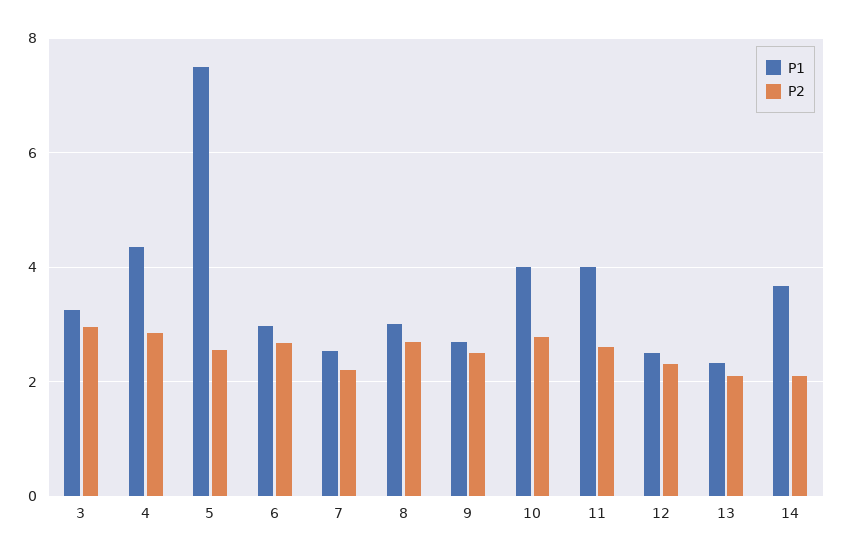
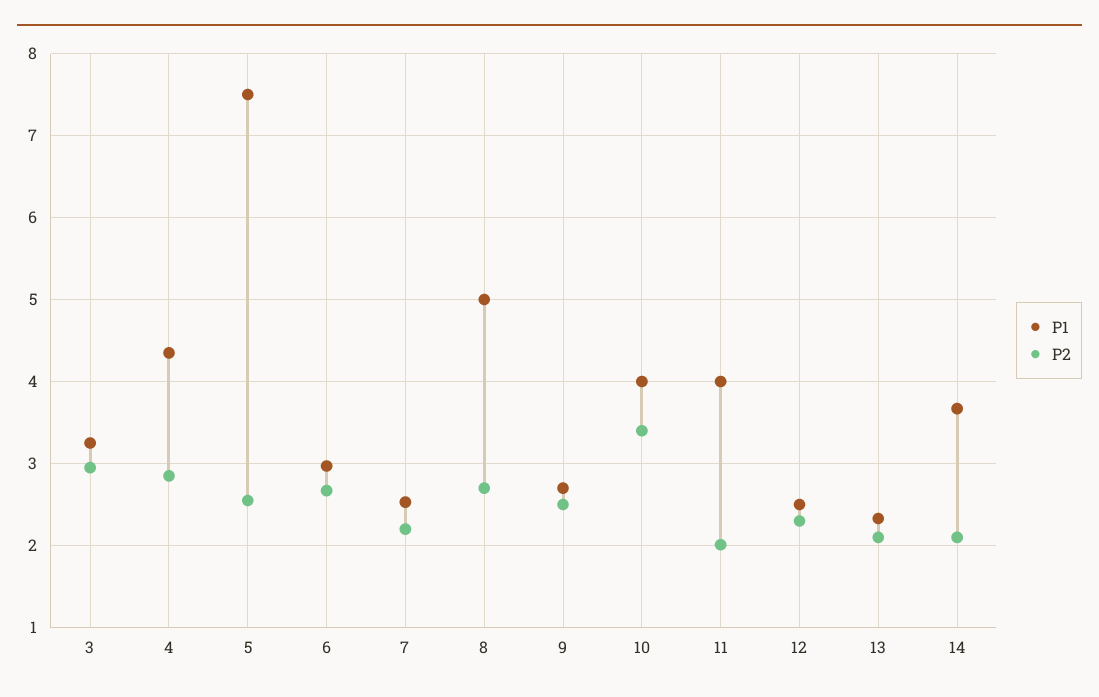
  {
    "P1": {
      "3": 3.3,
      "4": 4.4,
      "5": 7.5,
      "6": 3,
      "7": 2.5,
-     "8": 3,
+     "8": 5,
      "9": 2.7,
      "10": 4,
      "11": 4,
      "12": 2.5,
      "13": 2.3,
      "14": 3.7
    },
    "P2": {
      "3": 3,
      "4": 2.9,
      "5": 2.6,
      "6": 2.7,
      "7": 2.2,
      "8": 2.7,
      "9": 2.5,
-     "10": 2.8,
+     "10": 3.4,
-     "11": 2.6,
+     "11": 2,
      "12": 2.3,
      "13": 2.1,
      "14": 2.1
    }
  }

